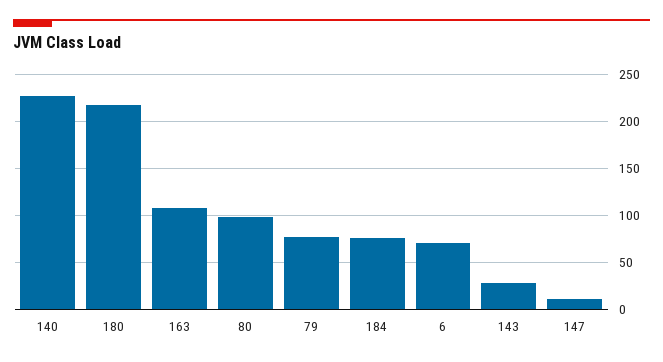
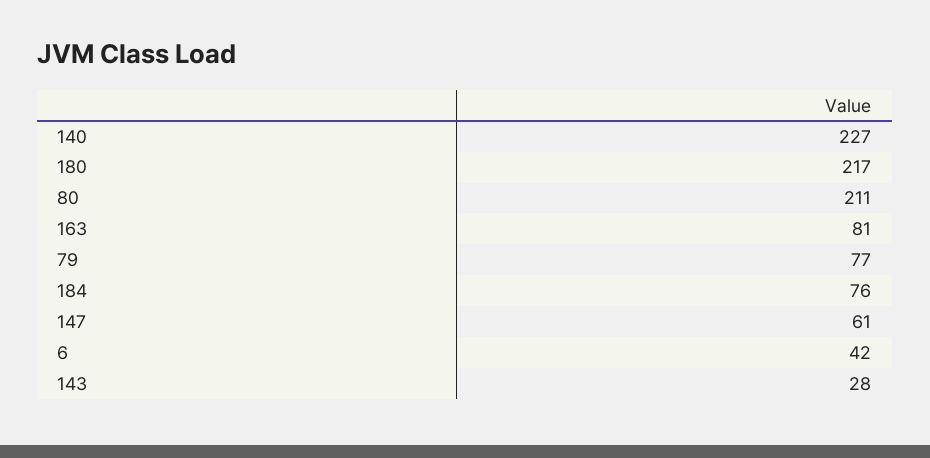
  {
    "140": 227,
    "180": 217,
-   "163": 110,
+   "163": 81,
-   "80": 100,
+   "80": 211,
    "79": 77,
    "184": 76,
-   "6": 70,
+   "6": 42,
    "143": 28,
-   "147": 10
+   "147": 61
  }

